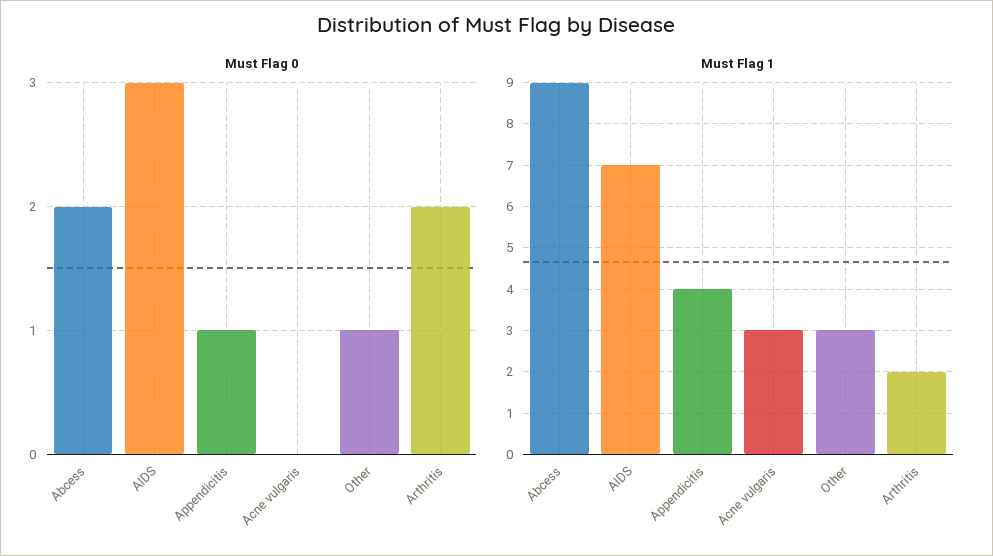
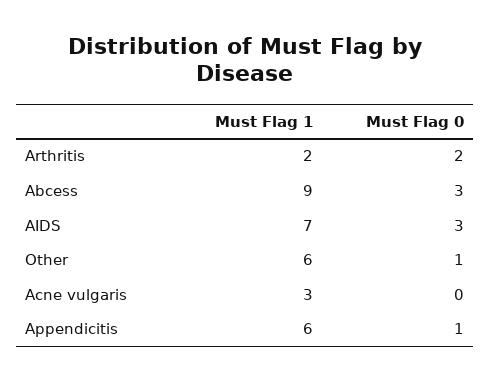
  {
    "Must Flag 0": {
-     "Abcess": 2,
+     "Abcess": 3,
      "AIDS": 3,
      "Appendicitis": 1,
      "Acne vulgaris": 0,
      "Other": 1,
      "Arthritis": 2
    },
    "Must Flag 1": {
      "Abcess": 9,
      "AIDS": 7,
-     "Appendicitis": 4,
+     "Appendicitis": 6,
      "Acne vulgaris": 3,
-     "Other": 3,
+     "Other": 6,
      "Arthritis": 2
    }
  }

